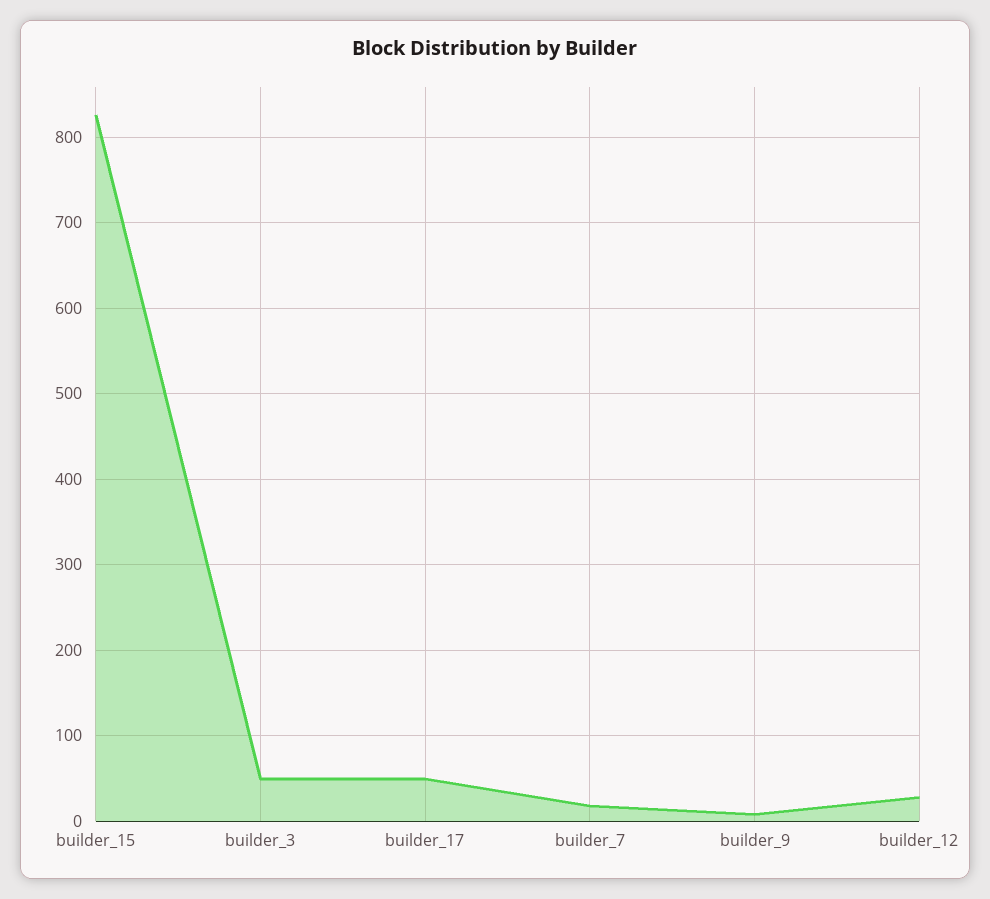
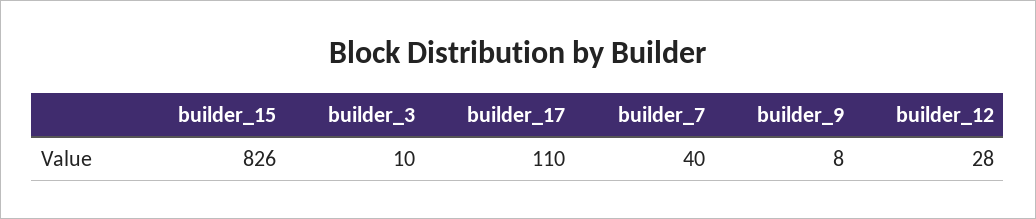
  {
    "builder_15": 826,
-   "builder_3": 50,
+   "builder_3": 10,
-   "builder_17": 50,
+   "builder_17": 110,
-   "builder_7": 20,
+   "builder_7": 40,
    "builder_9": 8,
    "builder_12": 28
  }

